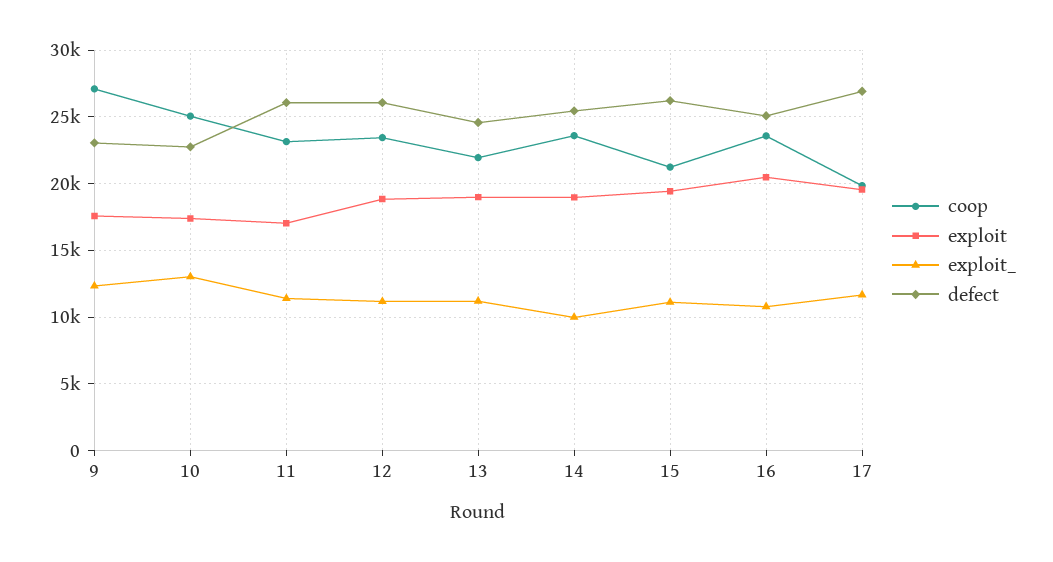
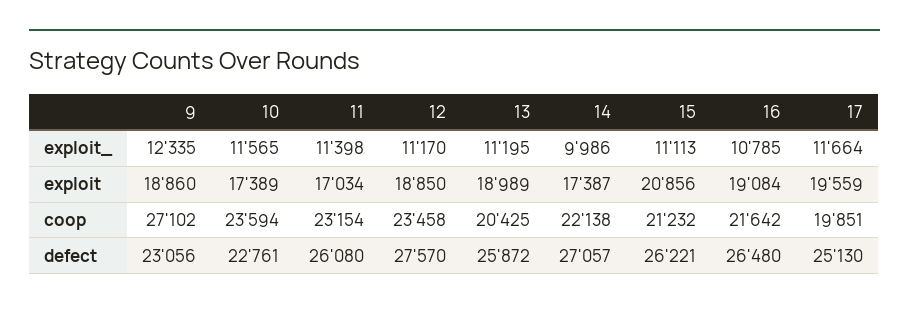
  {
    "coop": {
      "9": 27102,
-     "10": 25000,
+     "10": 23594,
      "11": 23154,
      "12": 23458,
-     "13": 22000,
+     "13": 20425,
-     "14": 23500,
+     "14": 22138,
      "15": 21232,
-     "16": 23500,
+     "16": 21642,
      "17": 19851
    },
    "exploit": {
-     "9": 17500,
+     "9": 18860,
      "10": 17389,
      "11": 17034,
      "12": 18850,
      "13": 18989,
-     "14": 19000,
+     "14": 17387,
-     "15": 19500,
+     "15": 20856,
-     "16": 20500,
+     "16": 19084,
      "17": 19559
    },
    "exploit_": {
      "9": 12335,
-     "10": 13000,
+     "10": 11565,
      "11": 11398,
      "12": 11170,
      "13": 11195,
      "14": 9986,
      "15": 11113,
      "16": 10785,
      "17": 11664
    },
    "defect": {
      "9": 23056,
      "10": 22761,
      "11": 26080,
-     "12": 26000,
+     "12": 27570,
-     "13": 24500,
+     "13": 25872,
-     "14": 25500,
+     "14": 27057,
      "15": 26221,
-     "16": 25000,
+     "16": 26480,
-     "17": 27000
+     "17": 25130
    }
  }

